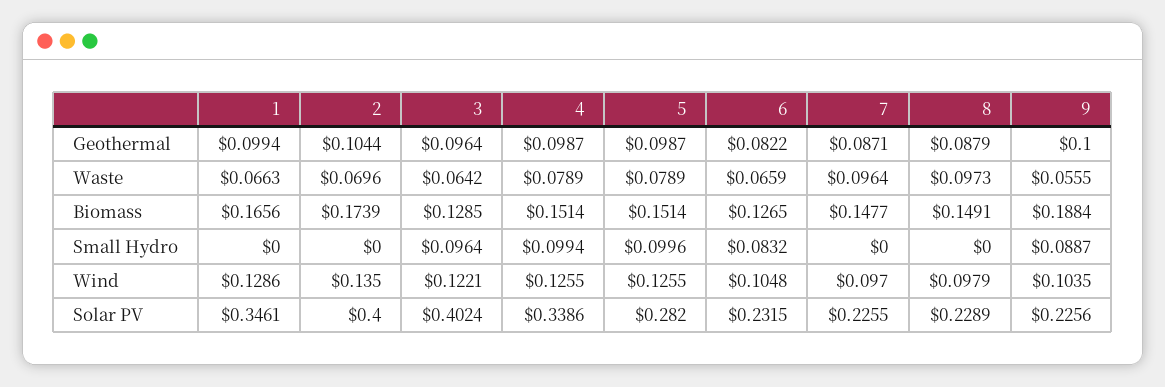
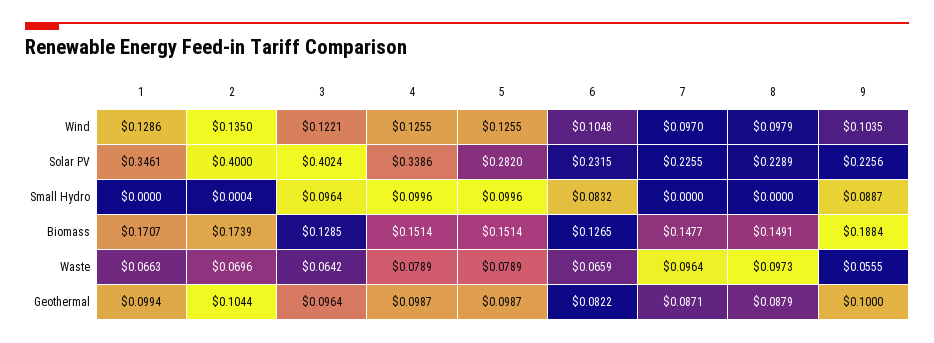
  {
    "1": {
      "Geothermal": 0.0994,
      "Waste": 0.0663,
-     "Biomass": 0.1656,
+     "Biomass": 0.1707,
      "Small Hydro": 0,
      "Wind": 0.1286,
      "Solar PV": 0.3461
    },
    "2": {
      "Geothermal": 0.1044,
      "Waste": 0.0696,
      "Biomass": 0.1739,
-     "Small Hydro": 0,
+     "Small Hydro": 0.0004,
      "Wind": 0.135,
      "Solar PV": 0.4
    },
    "3": {
      "Geothermal": 0.0964,
      "Waste": 0.0642,
      "Biomass": 0.1285,
      "Small Hydro": 0.0964,
      "Wind": 0.1221,
      "Solar PV": 0.4024
    },
    "4": {
      "Geothermal": 0.0987,
      "Waste": 0.0789,
      "Biomass": 0.1514,
-     "Small Hydro": 0.0994,
+     "Small Hydro": 0.0996,
      "Wind": 0.1255,
      "Solar PV": 0.3386
    },
    "5": {
      "Geothermal": 0.0987,
      "Waste": 0.0789,
      "Biomass": 0.1514,
      "Small Hydro": 0.0996,
      "Wind": 0.1255,
      "Solar PV": 0.282
    },
    "6": {
      "Geothermal": 0.0822,
      "Waste": 0.0659,
      "Biomass": 0.1265,
      "Small Hydro": 0.0832,
      "Wind": 0.1048,
      "Solar PV": 0.2315
    },
    "7": {
      "Geothermal": 0.0871,
      "Waste": 0.0964,
      "Biomass": 0.1477,
      "Small Hydro": 0,
      "Wind": 0.097,
      "Solar PV": 0.2255
    },
    "8": {
      "Geothermal": 0.0879,
      "Waste": 0.0973,
      "Biomass": 0.1491,
      "Small Hydro": 0,
      "Wind": 0.0979,
      "Solar PV": 0.2289
    },
    "9": {
      "Geothermal": 0.1,
      "Waste": 0.0555,
      "Biomass": 0.1884,
      "Small Hydro": 0.0887,
      "Wind": 0.1035,
      "Solar PV": 0.2256
    }
  }

